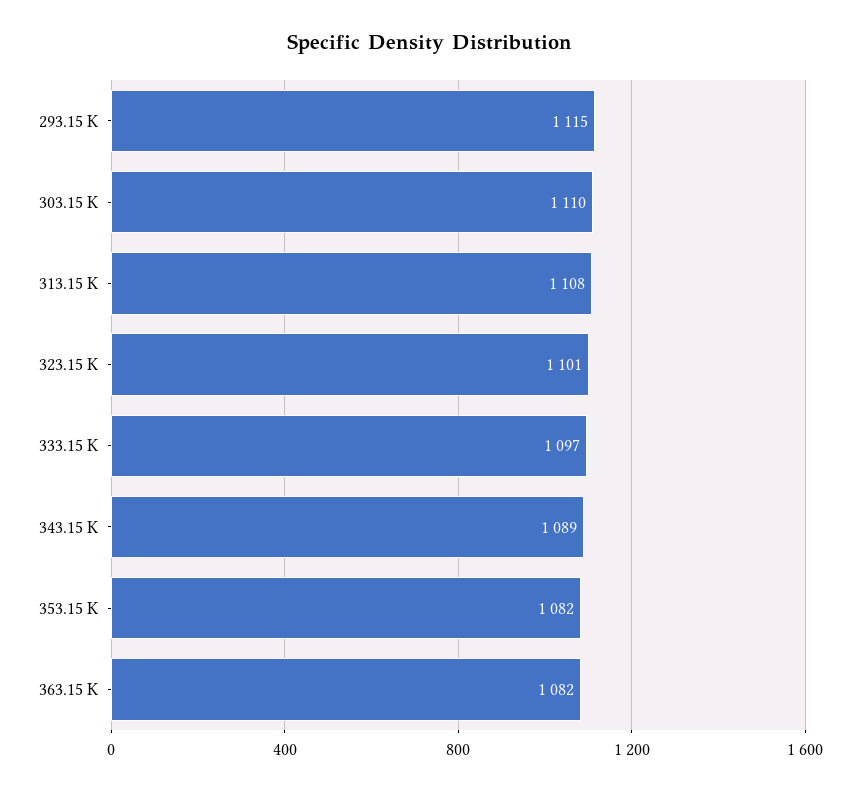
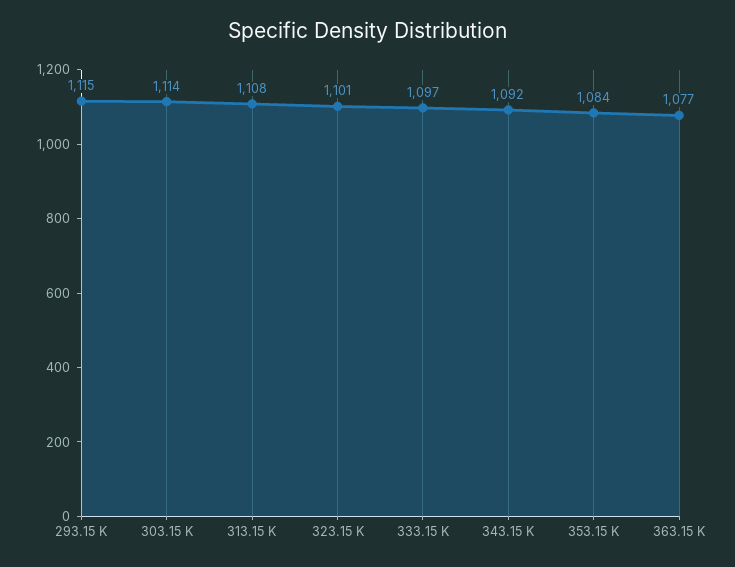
  {
    "293.15 K": 1115,
-   "303.15 K": 1110,
+   "303.15 K": 1114,
    "313.15 K": 1108,
    "323.15 K": 1101,
    "333.15 K": 1097,
-   "343.15 K": 1089,
+   "343.15 K": 1092,
-   "353.15 K": 1082,
+   "353.15 K": 1084,
-   "363.15 K": 1082
+   "363.15 K": 1077
  }

